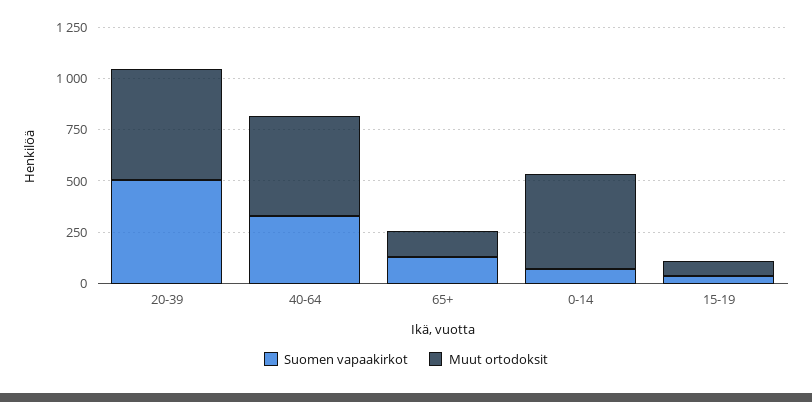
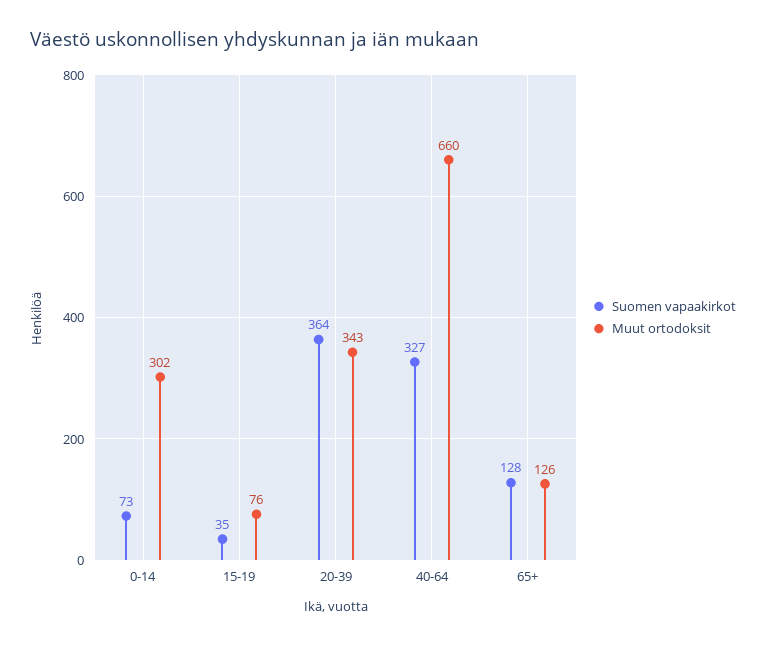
  {
    "Suomen vapaakirkot": {
-     "20-39": 500,
+     "20-39": 364,
      "40-64": 327,
      "65+": 128,
      "0-14": 73,
      "15-19": 35
    },
    "Muut ortodoksit": {
-     "20-39": 550,
+     "20-39": 343,
-     "40-64": 500,
+     "40-64": 660,
      "65+": 126,
-     "0-14": 450,
+     "0-14": 302,
      "15-19": 76
    }
  }

